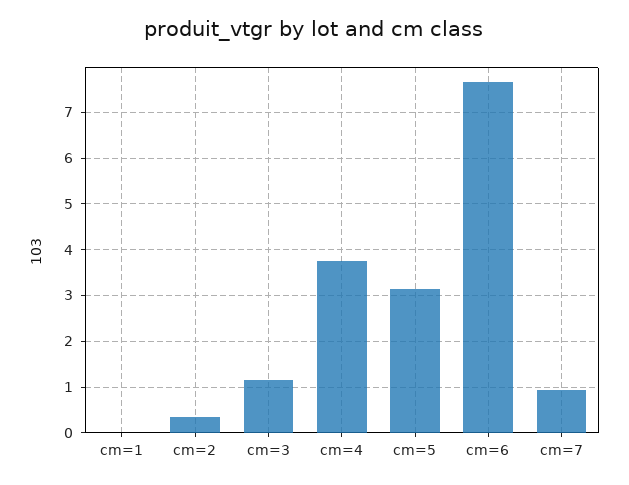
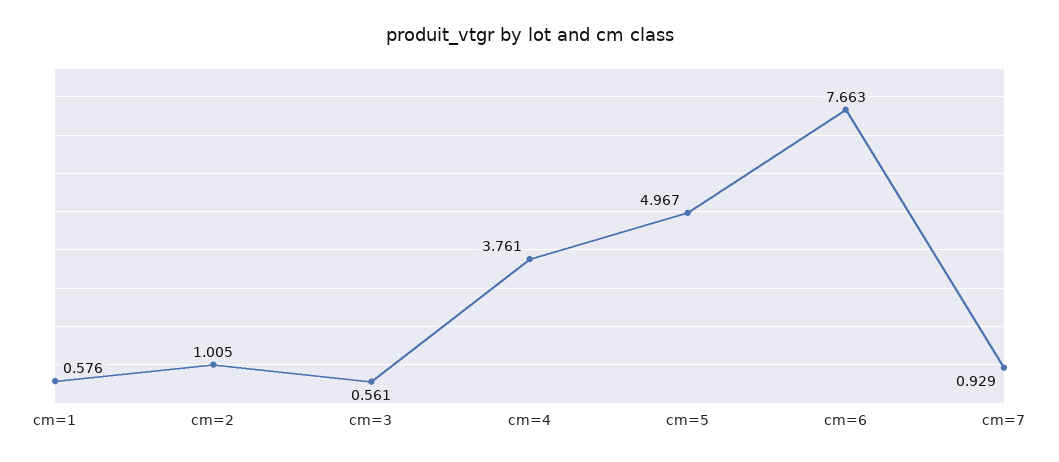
  {
-   "cm=1": 0,
+   "cm=1": 0.576,
-   "cm=2": 0.4,
+   "cm=2": 1.005,
-   "cm=3": 1.2,
+   "cm=3": 0.561,
    "cm=4": 3.761,
-   "cm=5": 3.2,
+   "cm=5": 4.967,
    "cm=6": 7.663,
    "cm=7": 0.929
  }

